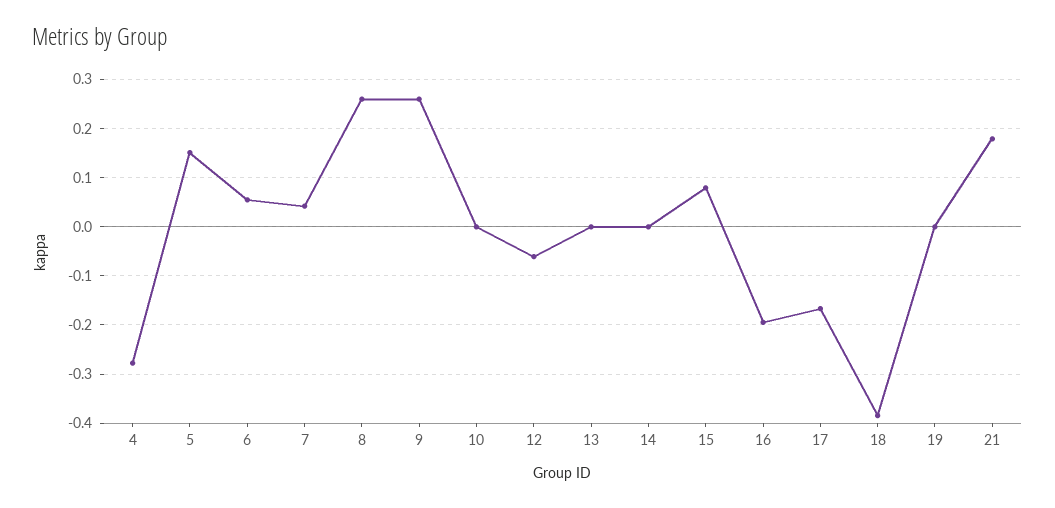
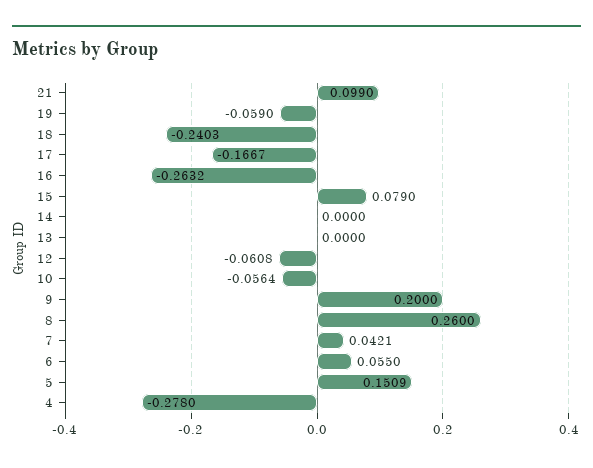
  {
    "4": -0.278,
    "5": 0.1509,
    "6": 0.055,
    "7": 0.0421,
    "8": 0.26,
-   "9": 0.26,
+   "9": 0.2,
-   "10": 0,
+   "10": -0.0564,
    "12": -0.0608,
    "13": 0,
    "14": 0,
    "15": 0.079,
-   "16": -0.2,
+   "16": -0.2632,
    "17": -0.1667,
-   "18": -0.38,
+   "18": -0.2403,
-   "19": 0,
+   "19": -0.059,
-   "21": 0.18
+   "21": 0.099
  }

